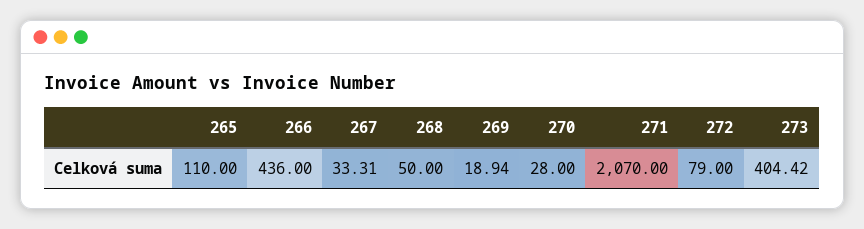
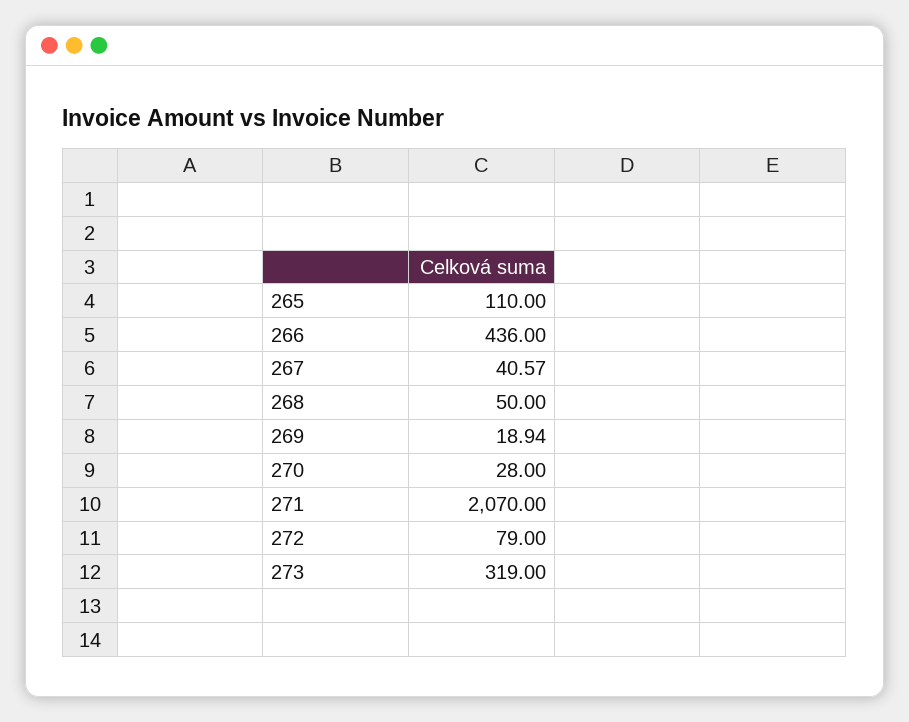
  {
    "265": 110,
    "266": 436,
-   "267": 33.31,
+   "267": 40.57,
    "268": 50,
    "269": 18.94,
    "270": 28,
    "271": 2070,
    "272": 79,
-   "273": 404.42
+   "273": 319
  }

